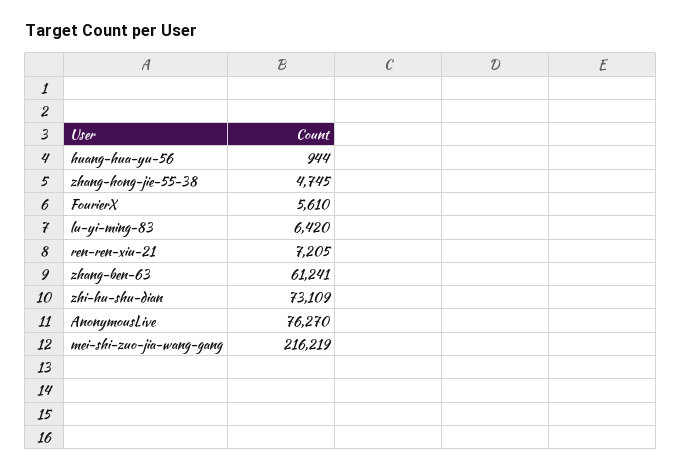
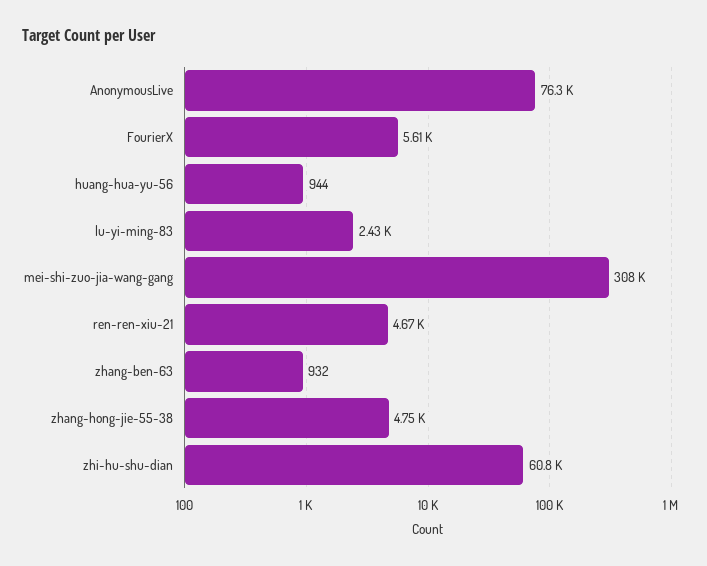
  {
    "huang-hua-yu-56": 944,
    "zhang-hong-jie-55-38": 4745,
    "FourierX": 5610,
-   "lu-yi-ming-83": 6420,
+   "lu-yi-ming-83": 2430,
-   "ren-ren-xiu-21": 7205,
+   "ren-ren-xiu-21": 4670,
-   "zhang-ben-63": 61241,
+   "zhang-ben-63": 932,
-   "zhi-hu-shu-dian": 73109,
+   "zhi-hu-shu-dian": 60800,
    "AnonymousLive": 76270,
-   "mei-shi-zuo-jia-wang-gang": 216219
+   "mei-shi-zuo-jia-wang-gang": 308000
  }

